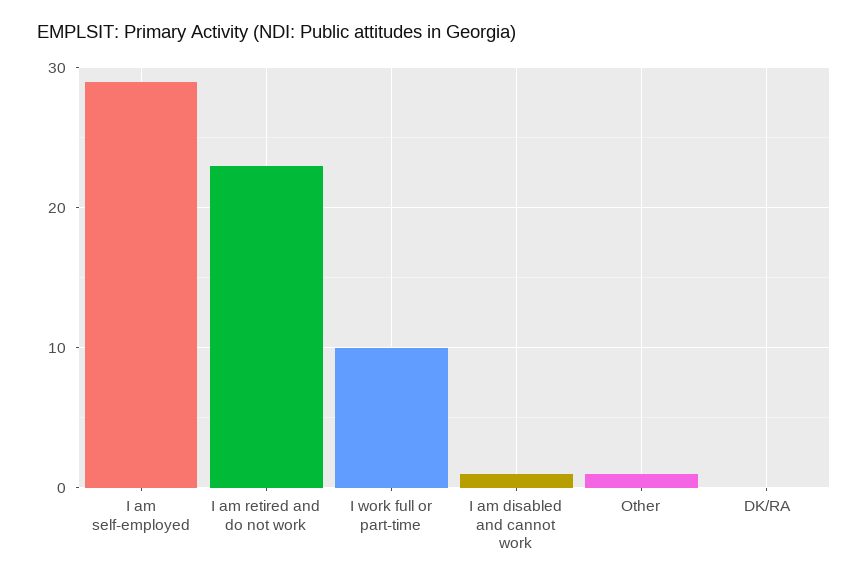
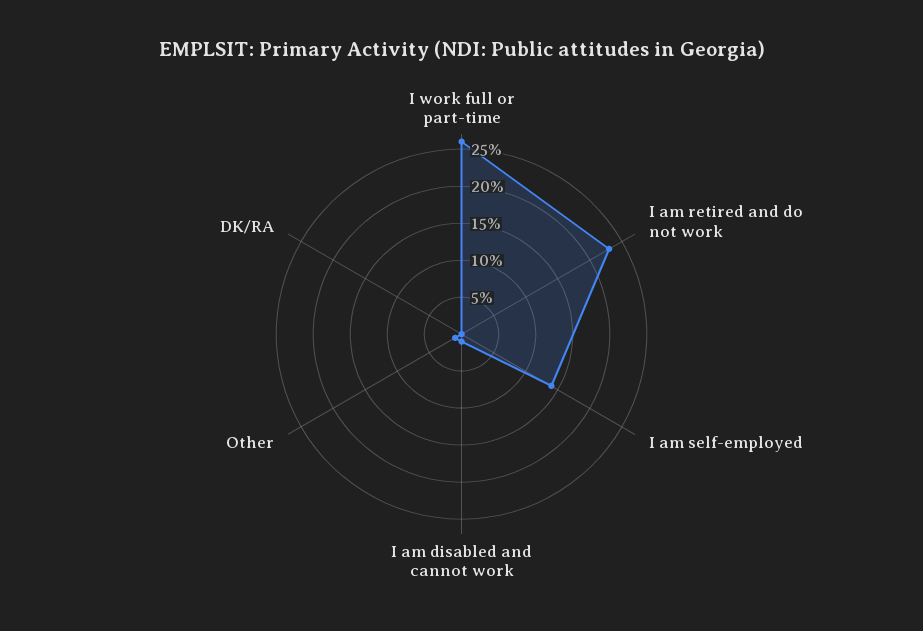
  {
-   "I am self-employed": 29,
+   "I am self-employed": 15,
    "I am retired and do not work": 23,
-   "I work full or part-time": 10,
+   "I work full or part-time": 25,
    "I am disabled and cannot work": 1,
    "Other": 1,
    "DK/RA": 0
  }

